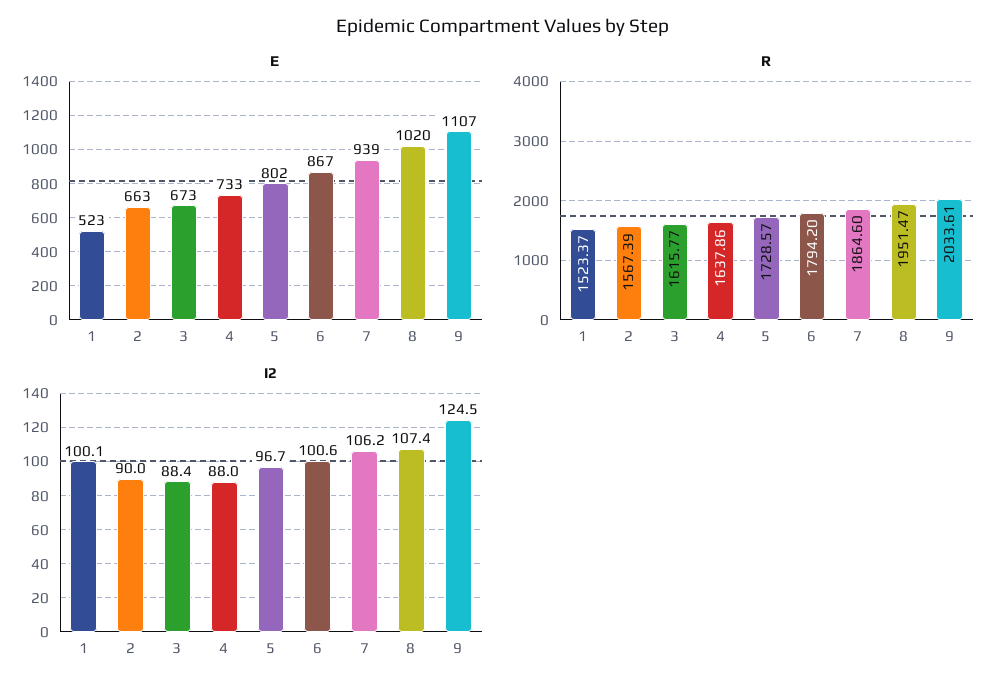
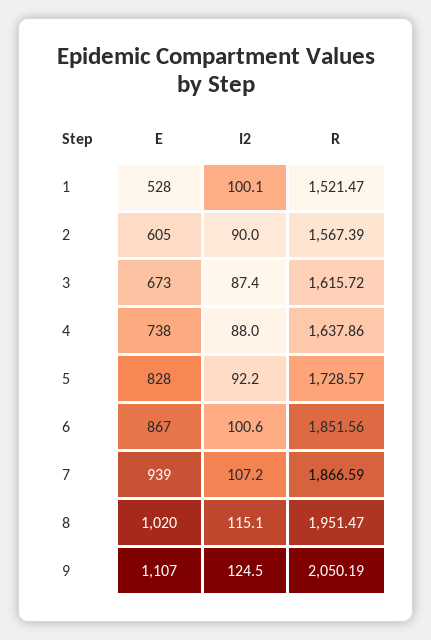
  {
    "E": {
-     "1": 523,
+     "1": 528,
-     "2": 663,
+     "2": 605,
      "3": 673,
-     "4": 733,
+     "4": 738,
-     "5": 802,
+     "5": 828,
      "6": 867,
      "7": 939,
      "8": 1020,
      "9": 1107
    },
    "R": {
-     "1": 1523.37,
+     "1": 1521.47,
      "2": 1567.39,
-     "3": 1615.77,
+     "3": 1615.72,
      "4": 1637.86,
      "5": 1728.57,
-     "6": 1794.2,
+     "6": 1851.56,
-     "7": 1864.6,
+     "7": 1866.59,
      "8": 1951.47,
-     "9": 2033.61
+     "9": 2050.19
    },
    "I2": {
      "1": 100.1,
      "2": 90,
-     "3": 88.4,
+     "3": 87.4,
      "4": 88,
-     "5": 96.7,
+     "5": 92.2,
      "6": 100.6,
-     "7": 106.2,
+     "7": 107.2,
-     "8": 107.4,
+     "8": 115.1,
      "9": 124.5
    }
  }

